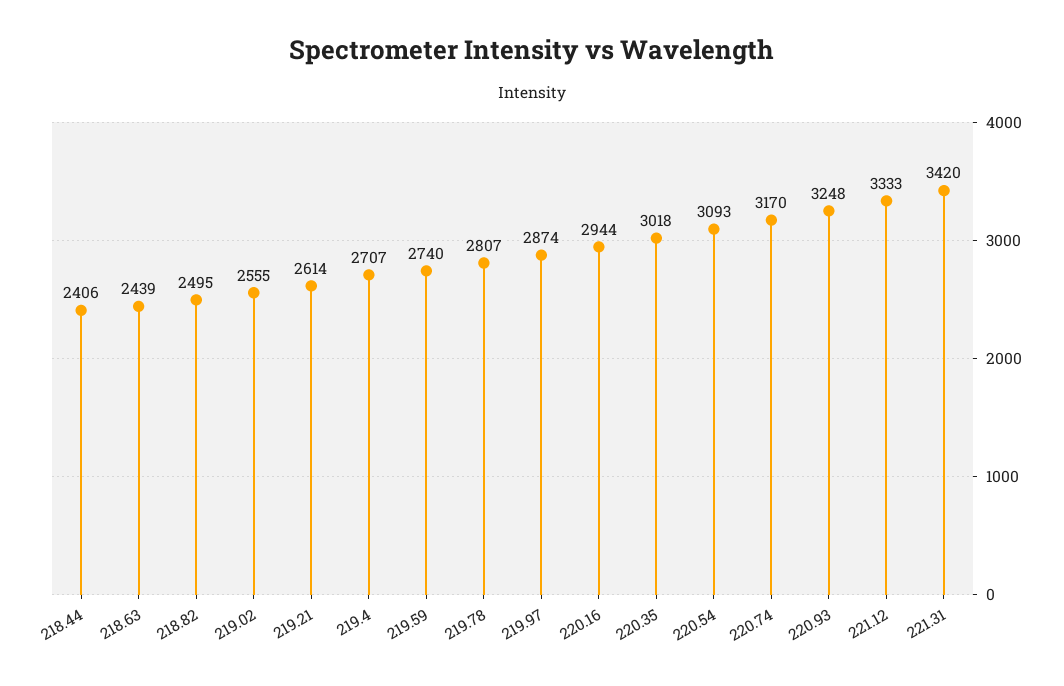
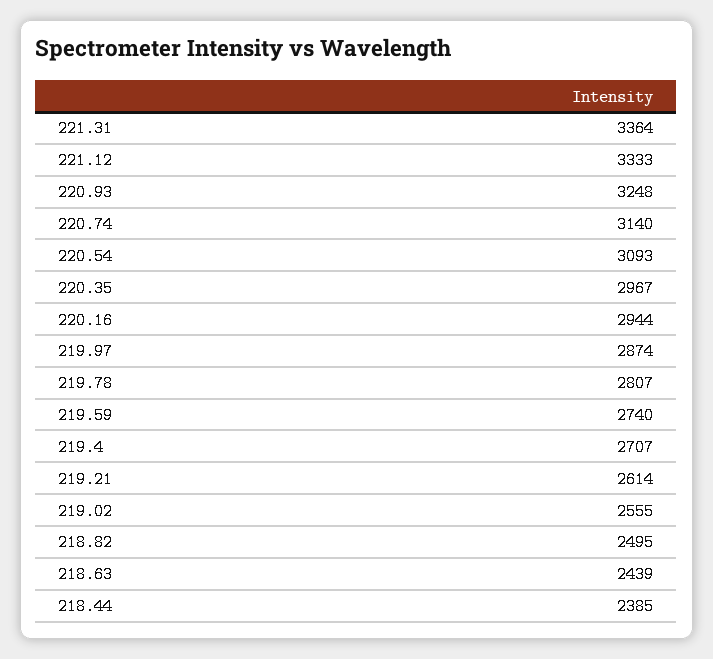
  {
-   "218.44": 2406,
+   "218.44": 2385,
    "218.63": 2439,
    "218.82": 2495,
    "219.02": 2555,
    "219.21": 2614,
    "219.4": 2707,
    "219.59": 2740,
    "219.78": 2807,
    "219.97": 2874,
    "220.16": 2944,
-   "220.35": 3018,
+   "220.35": 2967,
    "220.54": 3093,
-   "220.74": 3170,
+   "220.74": 3140,
    "220.93": 3248,
    "221.12": 3333,
-   "221.31": 3420
+   "221.31": 3364
  }

